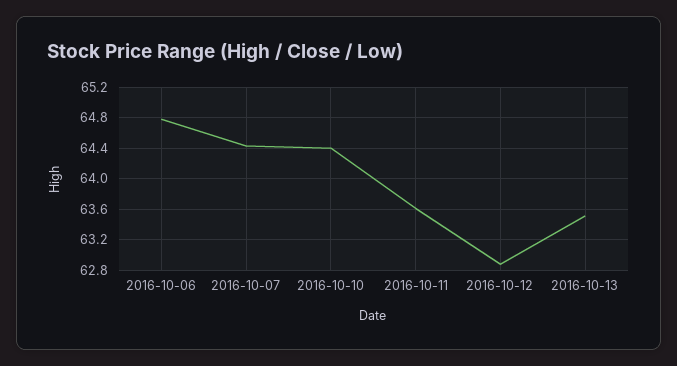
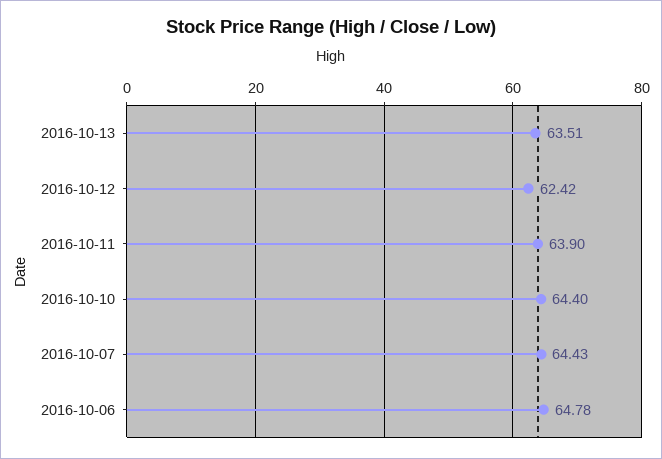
  {
    "2016-10-06": 64.78,
    "2016-10-07": 64.43,
    "2016-10-10": 64.4,
-   "2016-10-11": 63.6,
+   "2016-10-11": 63.9,
-   "2016-10-12": 62.9,
+   "2016-10-12": 62.42,
    "2016-10-13": 63.51
  }

